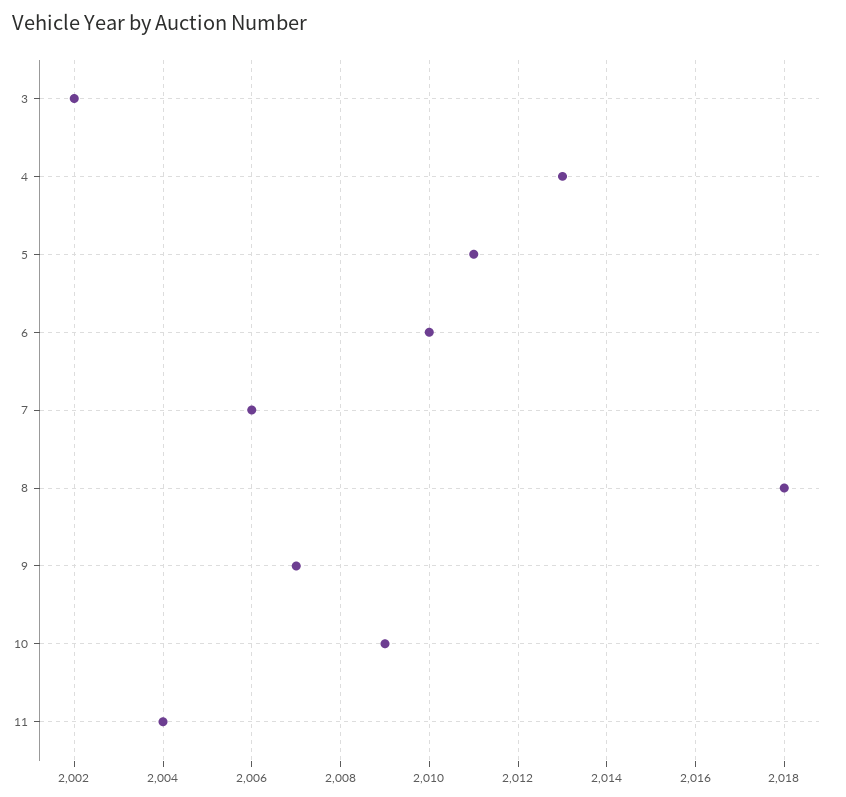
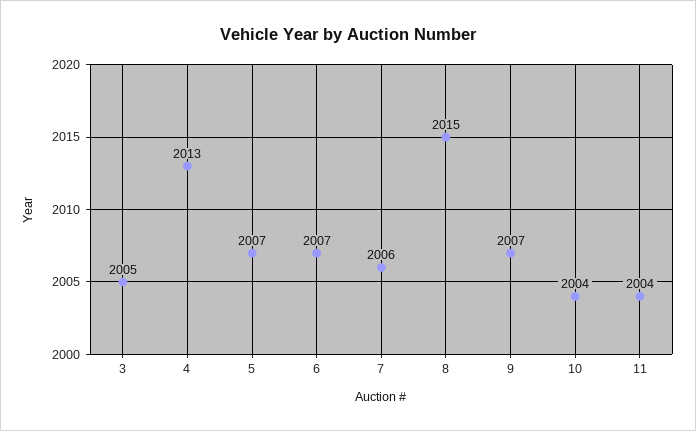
  {
-   "3": 2002,
+   "3": 2005,
    "4": 2013,
-   "5": 2011,
+   "5": 2007,
-   "6": 2010,
+   "6": 2007,
    "7": 2006,
-   "8": 2018,
+   "8": 2015,
    "9": 2007,
-   "10": 2009,
+   "10": 2004,
    "11": 2004
  }

